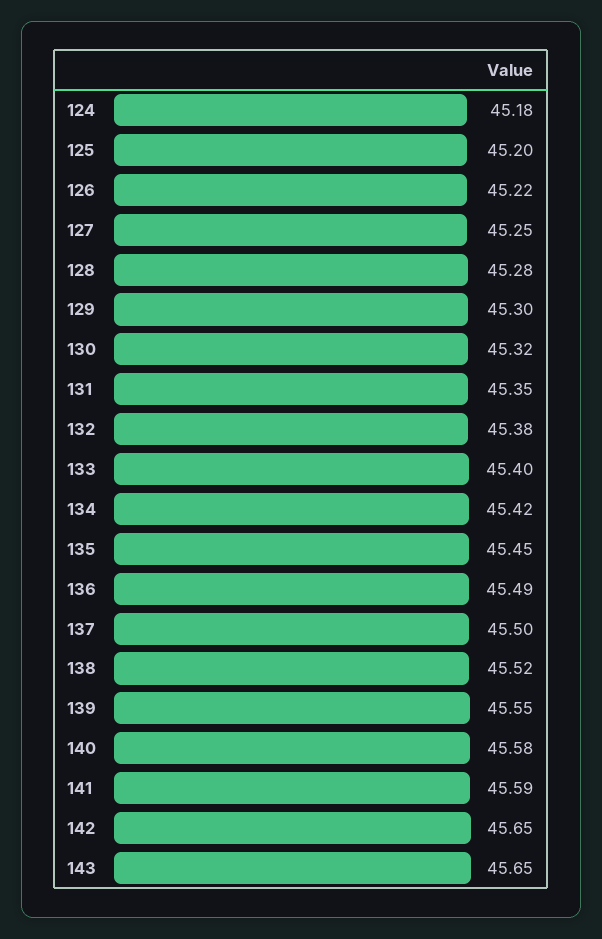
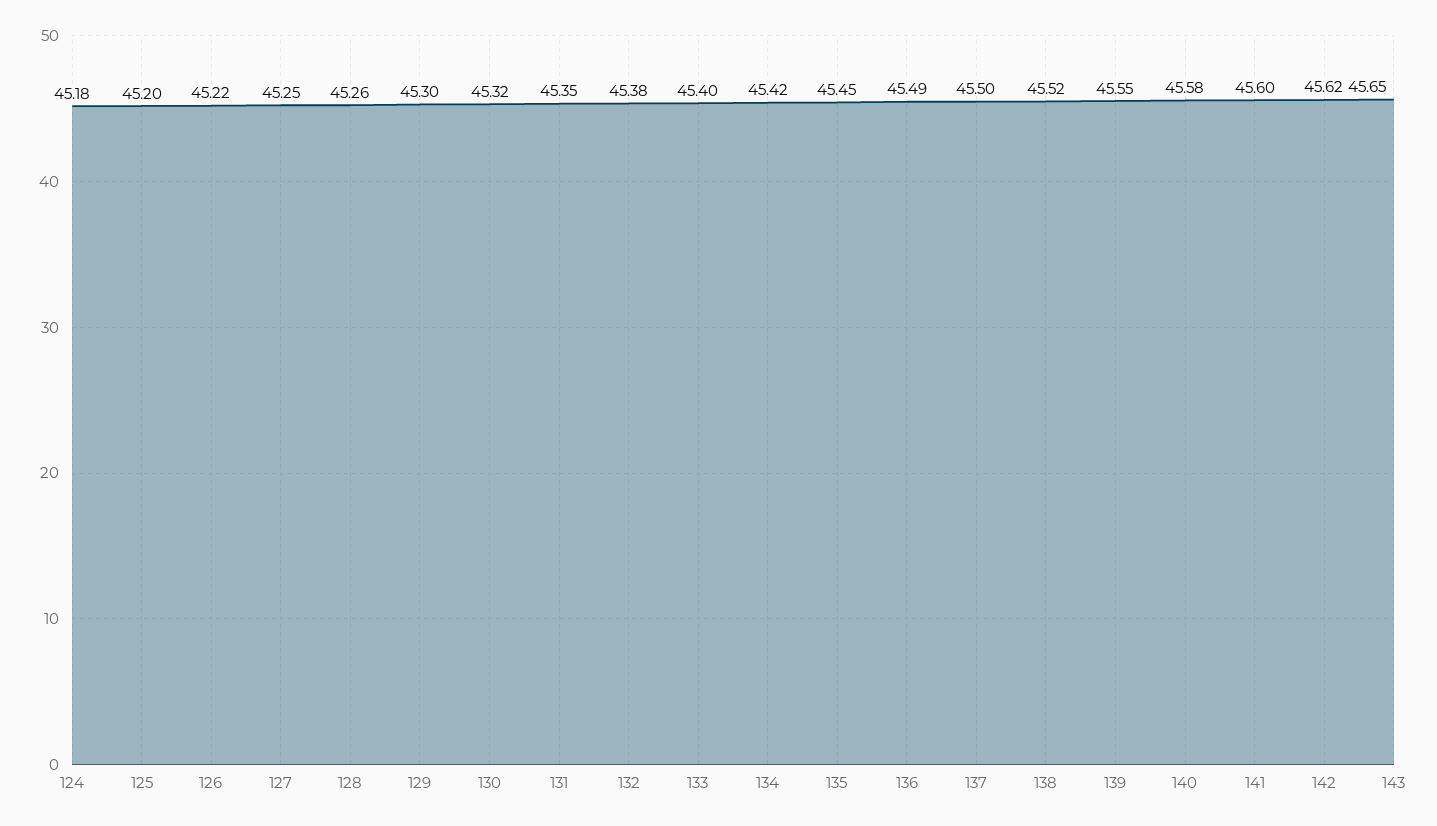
  {
    "124": 45.18,
    "125": 45.2,
    "126": 45.22,
    "127": 45.25,
-   "128": 45.28,
+   "128": 45.26,
    "129": 45.3,
    "130": 45.32,
    "131": 45.35,
    "132": 45.38,
    "133": 45.4,
    "134": 45.42,
    "135": 45.45,
    "136": 45.49,
    "137": 45.5,
    "138": 45.52,
    "139": 45.55,
    "140": 45.58,
-   "141": 45.59,
+   "141": 45.6,
-   "142": 45.65,
+   "142": 45.62,
    "143": 45.65
  }

